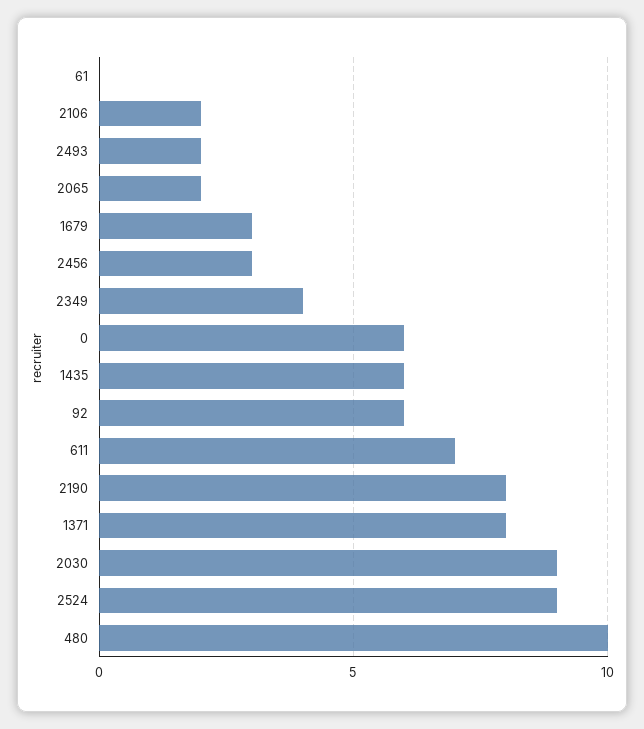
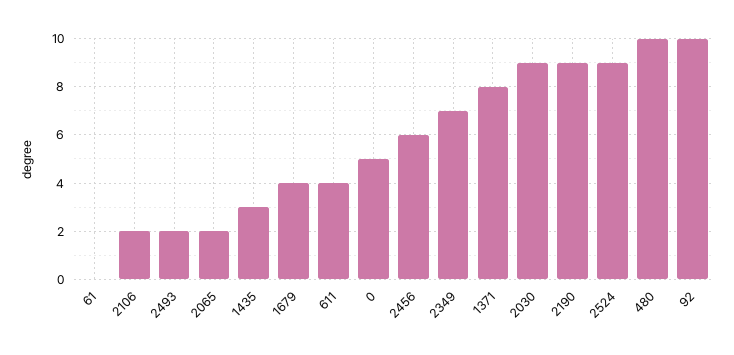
  {
    "61": 0,
    "2106": 2,
    "2493": 2,
    "2065": 2,
-   "1679": 3,
+   "1679": 4,
-   "2456": 3,
+   "2456": 6,
-   "2349": 4,
+   "2349": 7,
-   "0": 6,
+   "0": 5,
-   "1435": 6,
+   "1435": 3,
-   "92": 6,
+   "92": 10,
-   "611": 7,
+   "611": 4,
-   "2190": 8,
+   "2190": 9,
    "1371": 8,
    "2030": 9,
    "2524": 9,
    "480": 10
  }

